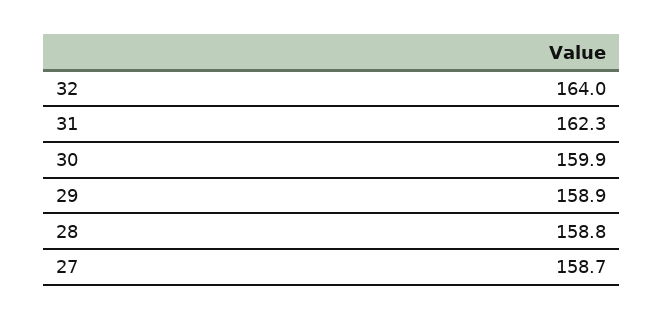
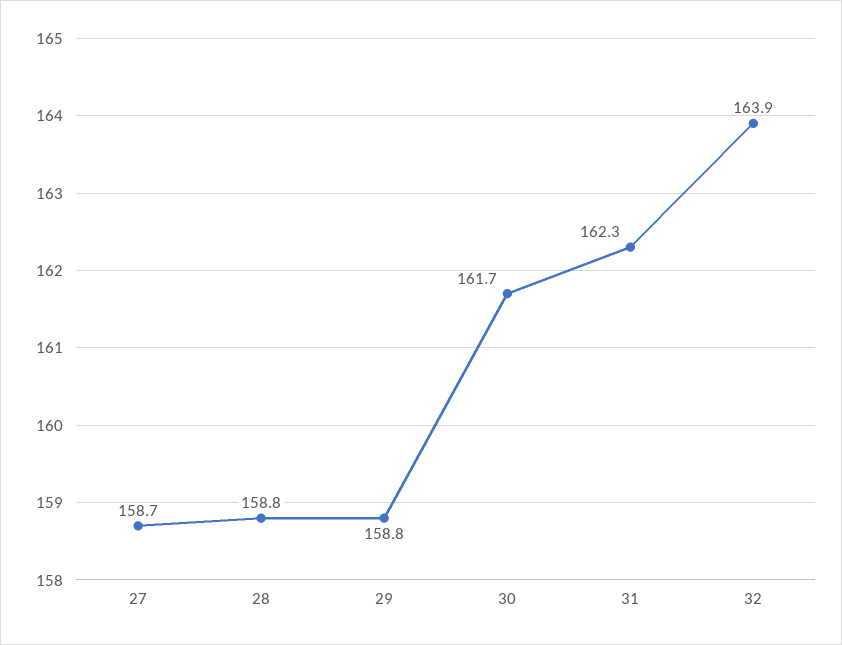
  {
-   "32": 164,
+   "32": 163.9,
    "31": 162.3,
-   "30": 159.9,
+   "30": 161.7,
-   "29": 158.9,
+   "29": 158.8,
    "28": 158.8,
    "27": 158.7
  }

